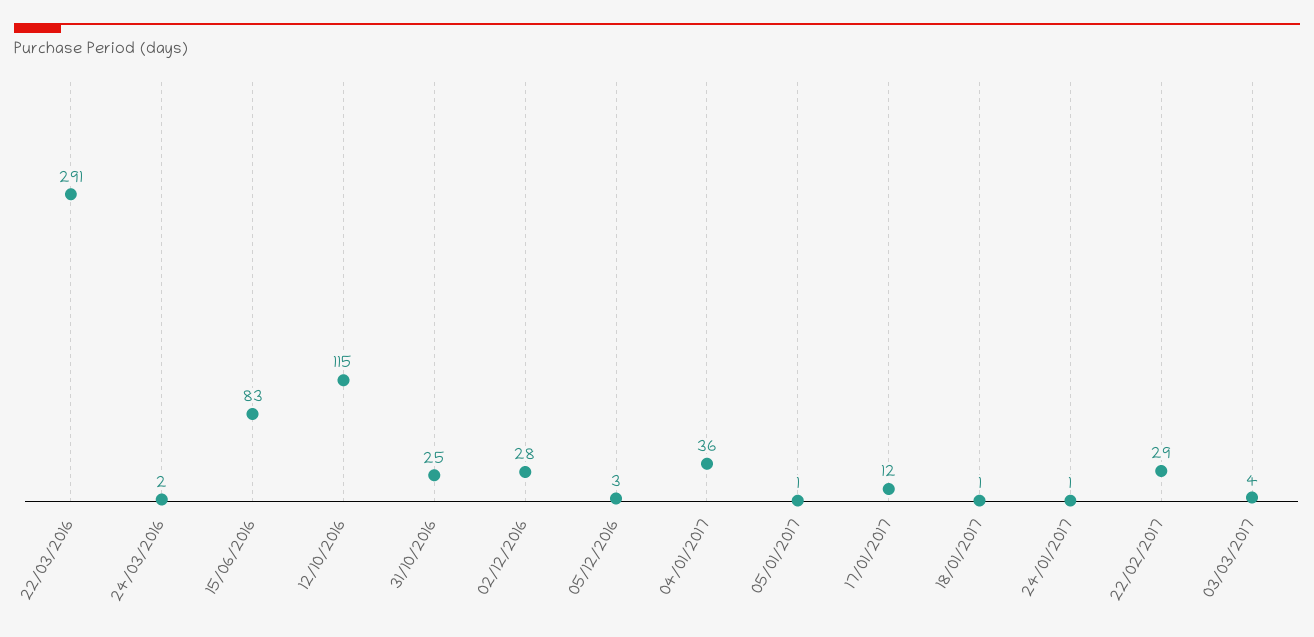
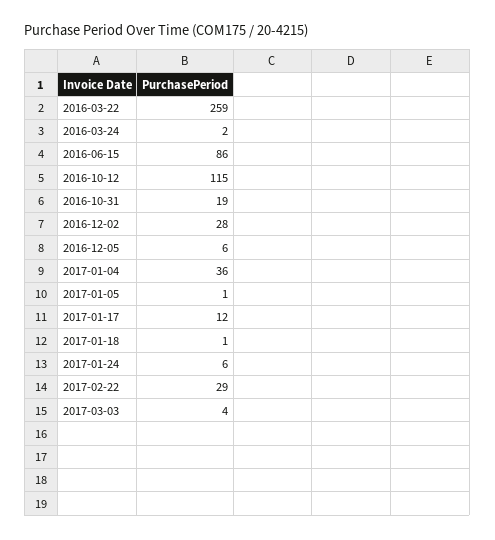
  {
-   "22/03/2016": 291,
+   "22/03/2016": 259,
    "24/03/2016": 2,
-   "15/06/2016": 83,
+   "15/06/2016": 86,
    "12/10/2016": 115,
-   "31/10/2016": 25,
+   "31/10/2016": 19,
    "02/12/2016": 28,
-   "05/12/2016": 3,
+   "05/12/2016": 6,
    "04/01/2017": 36,
    "05/01/2017": 1,
    "17/01/2017": 12,
    "18/01/2017": 1,
-   "24/01/2017": 1,
+   "24/01/2017": 6,
    "22/02/2017": 29,
    "03/03/2017": 4
  }

